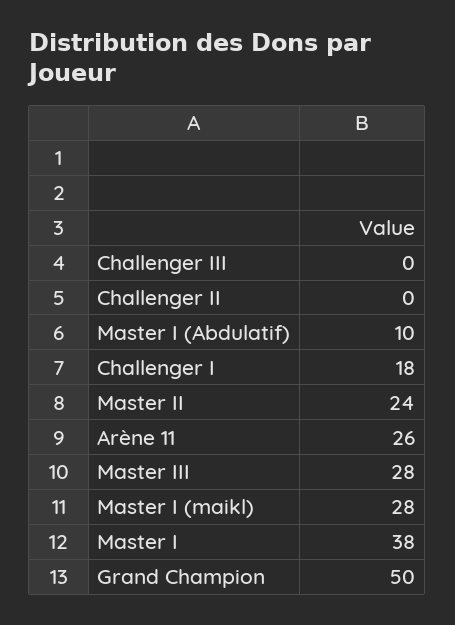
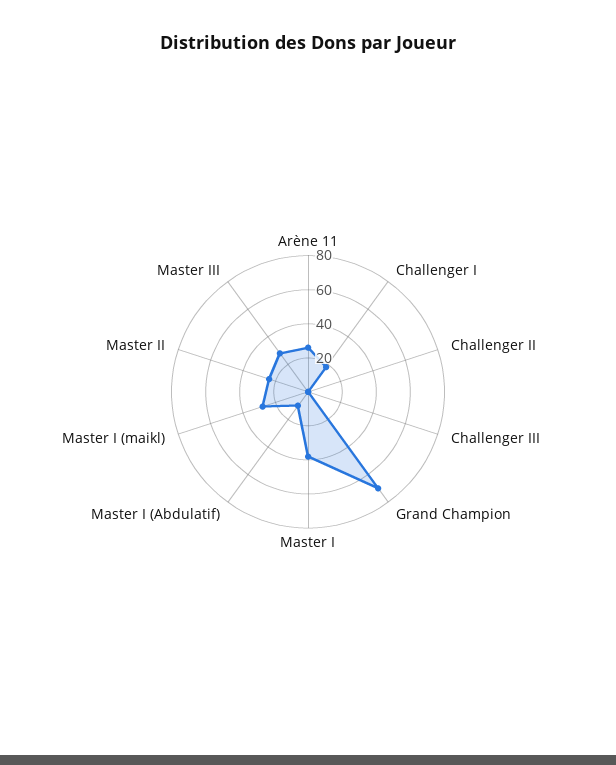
  {
    "Challenger III": 0,
    "Challenger II": 0,
    "Master I (Abdulatif)": 10,
    "Challenger I": 18,
    "Master II": 24,
    "Arène 11": 26,
    "Master III": 28,
    "Master I (maikl)": 28,
    "Master I": 38,
-   "Grand Champion": 50
+   "Grand Champion": 70
  }

